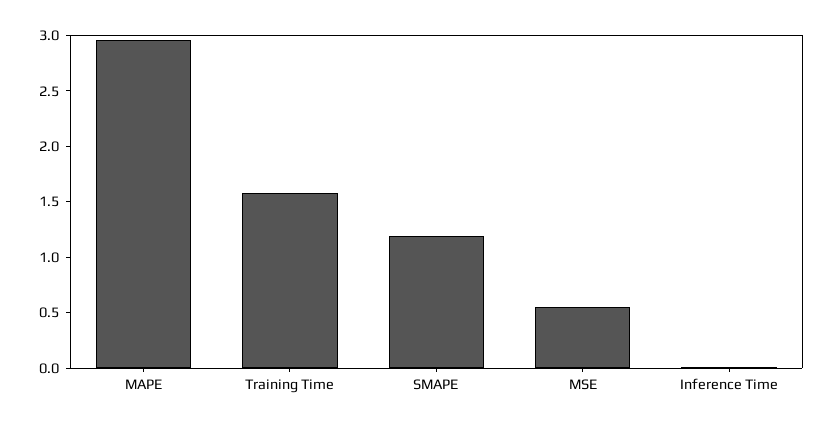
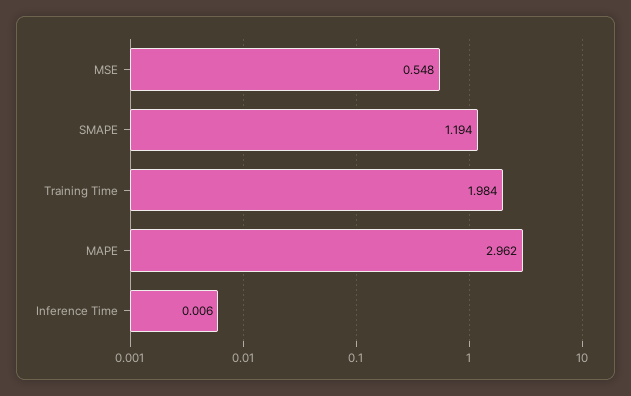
  {
    "MAPE": 2.962,
-   "Training Time": 1.6,
+   "Training Time": 1.984,
    "SMAPE": 1.194,
    "MSE": 0.548,
    "Inference Time": 0.006
  }

